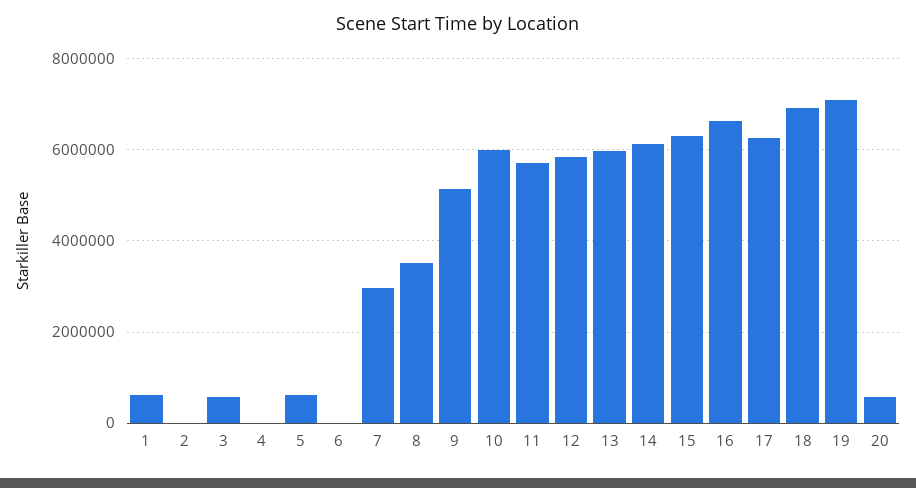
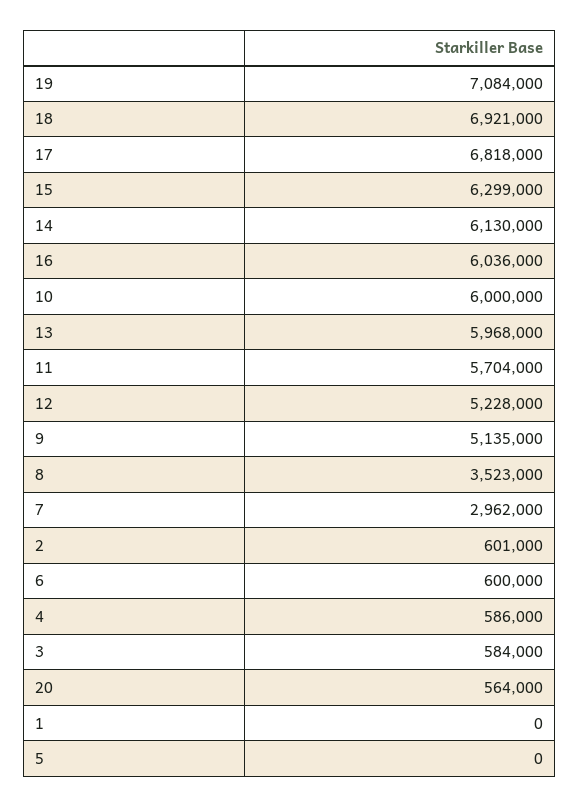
  {
-   "1": 600000,
+   "1": 0,
-   "2": 0,
+   "2": 601000,
    "3": 584000,
-   "4": 0,
+   "4": 586000,
-   "5": 600000,
+   "5": 0,
-   "6": 0,
+   "6": 600000,
    "7": 2962000,
    "8": 3523000,
    "9": 5135000,
    "10": 6000000,
    "11": 5704000,
-   "12": 5800000,
+   "12": 5228000,
    "13": 5968000,
    "14": 6130000,
    "15": 6299000,
-   "16": 6600000,
+   "16": 6036000,
-   "17": 6200000,
+   "17": 6818000,
    "18": 6921000,
    "19": 7084000,
    "20": 564000
  }

